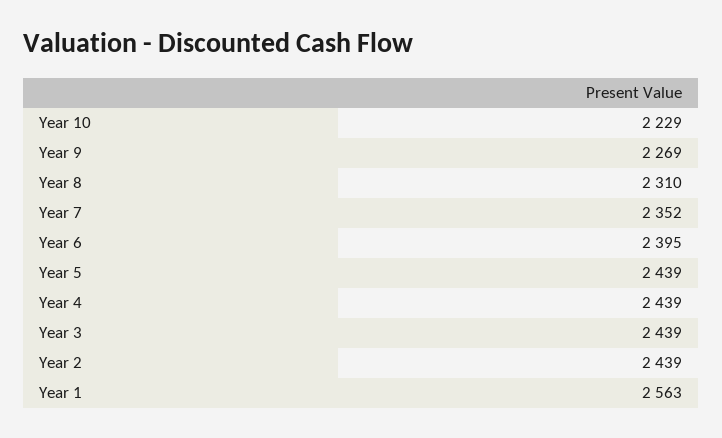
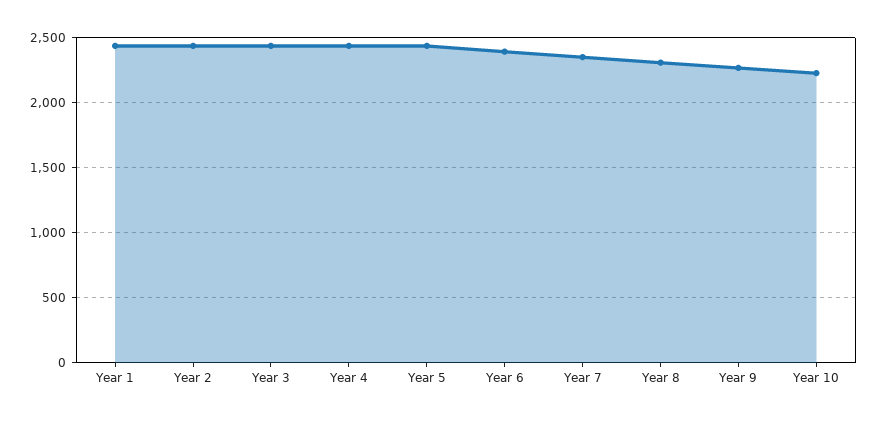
  {
    "Year 10": 2229,
    "Year 9": 2269,
    "Year 8": 2310,
    "Year 7": 2352,
    "Year 6": 2395,
    "Year 5": 2439,
    "Year 4": 2439,
    "Year 3": 2439,
    "Year 2": 2439,
-   "Year 1": 2563
+   "Year 1": 2450
  }

